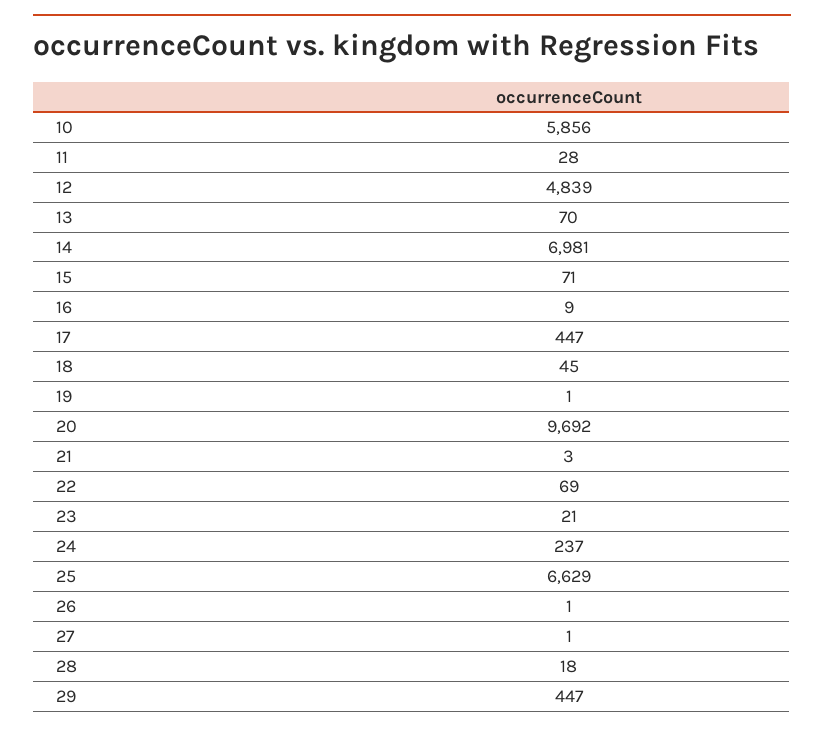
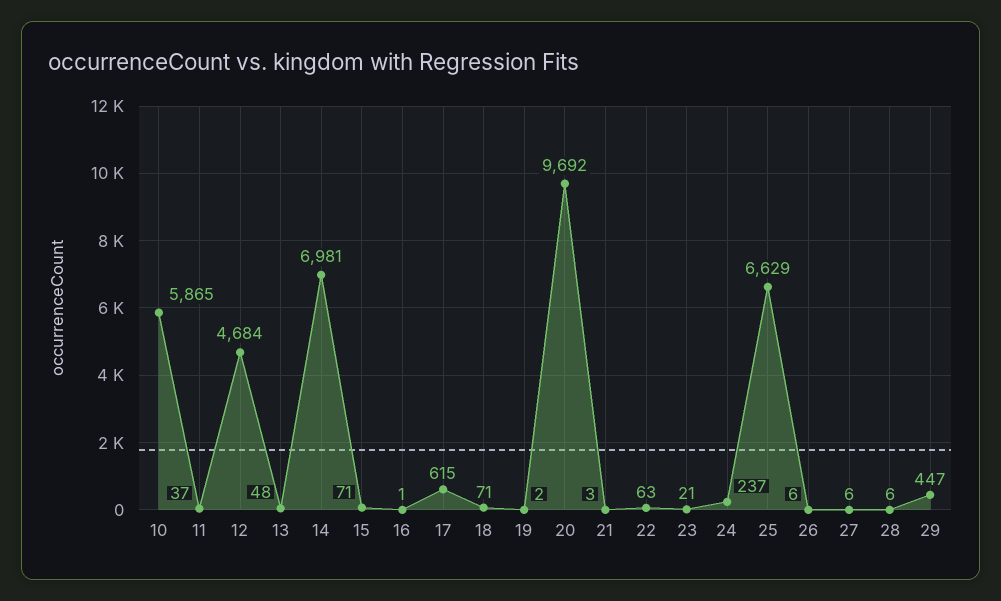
  {
-   "10": 5856,
+   "10": 5865,
-   "11": 28,
+   "11": 37,
-   "12": 4839,
+   "12": 4684,
-   "13": 70,
+   "13": 48,
    "14": 6981,
    "15": 71,
-   "16": 9,
+   "16": 1,
-   "17": 447,
+   "17": 615,
-   "18": 45,
+   "18": 71,
-   "19": 1,
+   "19": 2,
    "20": 9692,
    "21": 3,
-   "22": 69,
+   "22": 63,
    "23": 21,
    "24": 237,
    "25": 6629,
-   "26": 1,
+   "26": 6,
-   "27": 1,
+   "27": 6,
-   "28": 18,
+   "28": 6,
    "29": 447
  }

